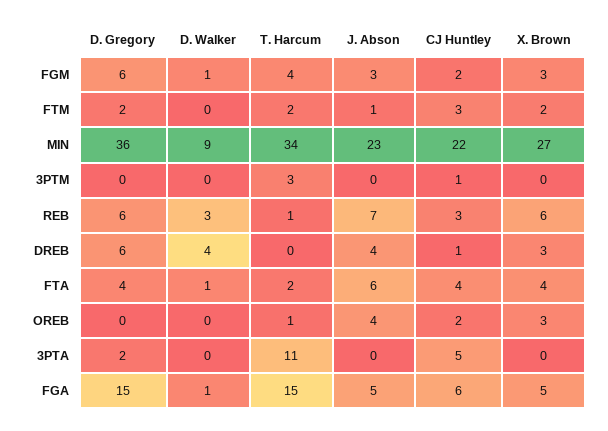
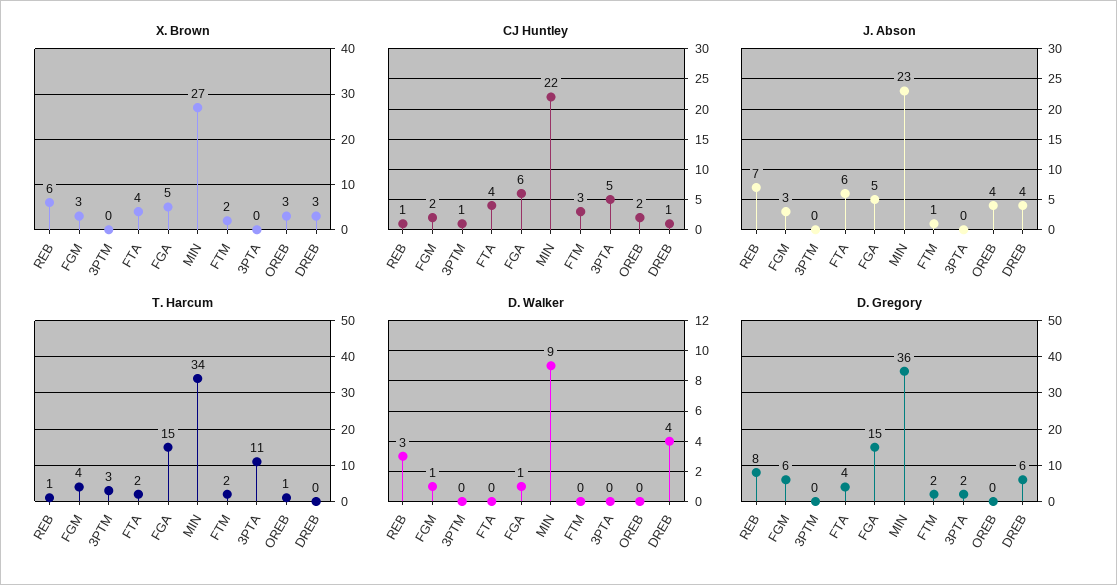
  {
    "D. Gregory": {
      "FGM": 6,
      "FTM": 2,
      "MIN": 36,
      "3PTM": 0,
-     "REB": 6,
+     "REB": 8,
      "DREB": 6,
      "FTA": 4,
      "OREB": 0,
      "3PTA": 2,
      "FGA": 15
    },
    "D. Walker": {
      "FGM": 1,
      "FTM": 0,
      "MIN": 9,
      "3PTM": 0,
      "REB": 3,
      "DREB": 4,
-     "FTA": 1,
+     "FTA": 0,
      "OREB": 0,
      "3PTA": 0,
      "FGA": 1
    },
    "T. Harcum": {
      "FGM": 4,
      "FTM": 2,
      "MIN": 34,
      "3PTM": 3,
      "REB": 1,
      "DREB": 0,
      "FTA": 2,
      "OREB": 1,
      "3PTA": 11,
      "FGA": 15
    },
    "J. Abson": {
      "FGM": 3,
      "FTM": 1,
      "MIN": 23,
      "3PTM": 0,
      "REB": 7,
      "DREB": 4,
      "FTA": 6,
      "OREB": 4,
      "3PTA": 0,
      "FGA": 5
    },
    "CJ Huntley": {
      "FGM": 2,
      "FTM": 3,
      "MIN": 22,
      "3PTM": 1,
-     "REB": 3,
+     "REB": 1,
      "DREB": 1,
      "FTA": 4,
      "OREB": 2,
      "3PTA": 5,
      "FGA": 6
    },
    "X. Brown": {
      "FGM": 3,
      "FTM": 2,
      "MIN": 27,
      "3PTM": 0,
      "REB": 6,
      "DREB": 3,
      "FTA": 4,
      "OREB": 3,
      "3PTA": 0,
      "FGA": 5
    }
  }

